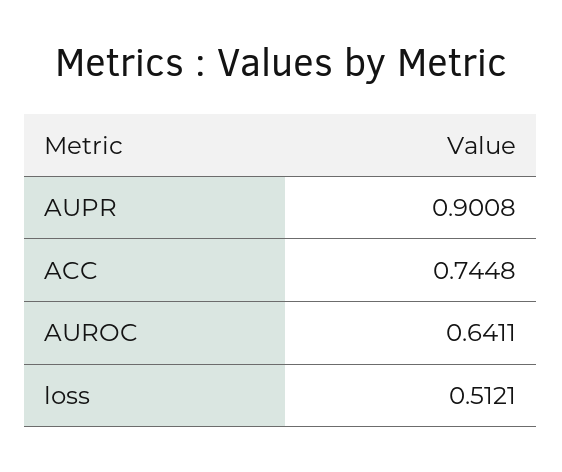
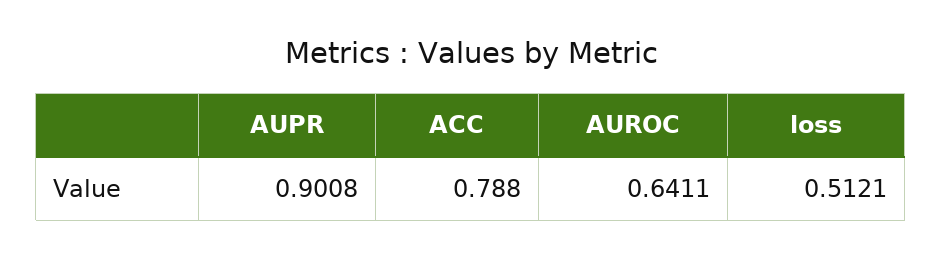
  {
    "AUPR": 0.9008,
-   "ACC": 0.7448,
+   "ACC": 0.788,
    "AUROC": 0.6411,
    "loss": 0.5121
  }

